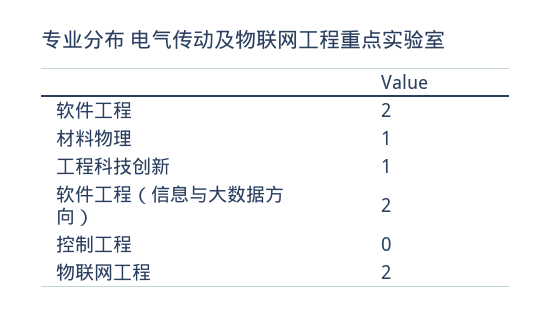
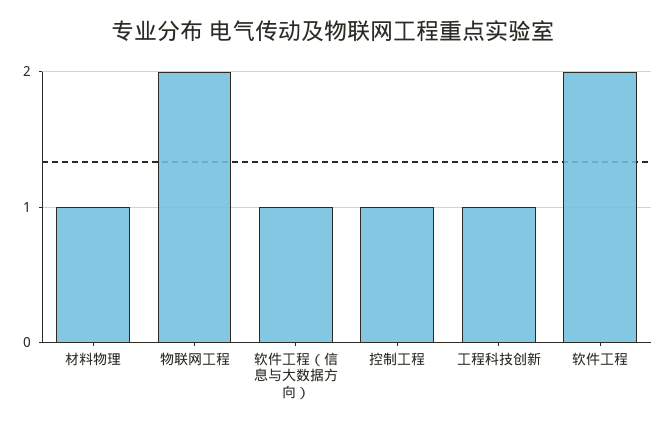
  {
    "软件工程": 2,
    "材料物理": 1,
    "工程科技创新": 1,
-   "软件工程（信息与大数据方向）": 2,
+   "软件工程（信息与大数据方向）": 1,
-   "控制工程": 0,
+   "控制工程": 1,
    "物联网工程": 2
  }

